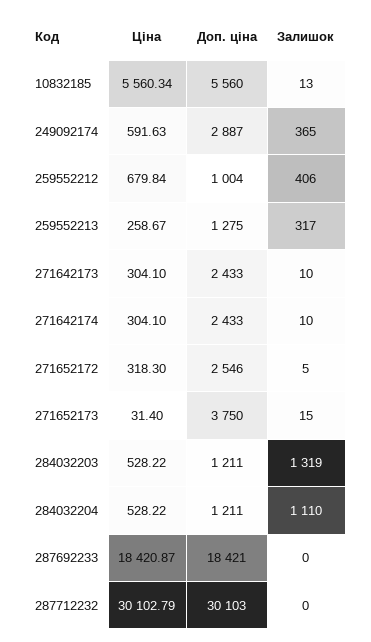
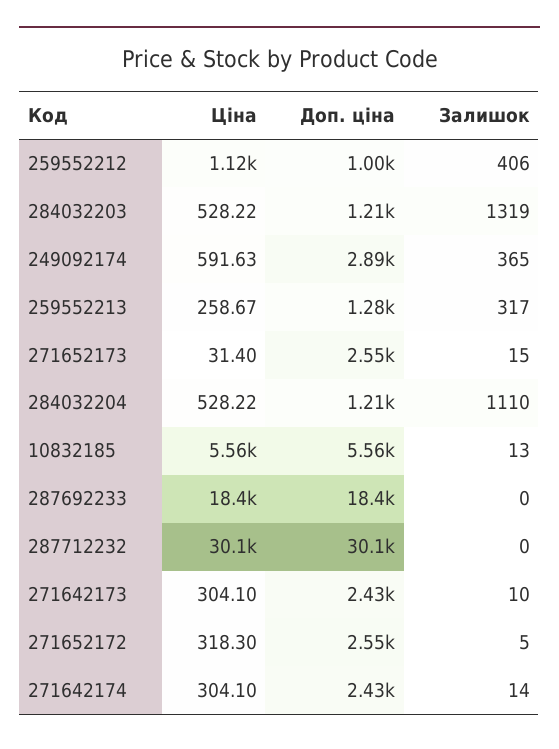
  {
    "Ціна": {
      "10832185": 5560.34,
      "249092174": 591.63,
-     "259552212": 679.84,
+     "259552212": 1120,
      "259552213": 258.67,
      "271642173": 304.1,
      "271642174": 304.1,
      "271652172": 318.3,
      "271652173": 31.4,
      "284032203": 528.22,
      "284032204": 528.22,
      "287692233": 18420.87,
      "287712232": 30102.79
    },
    "Доп. ціна": {
      "10832185": 5560,
      "249092174": 2887,
      "259552212": 1004,
      "259552213": 1275,
      "271642173": 2433,
      "271642174": 2433,
      "271652172": 2546,
-     "271652173": 3750,
+     "271652173": 2550,
      "284032203": 1211,
      "284032204": 1211,
      "287692233": 18421,
      "287712232": 30103
    },
    "Залишок": {
      "10832185": 13,
      "249092174": 365,
      "259552212": 406,
      "259552213": 317,
      "271642173": 10,
-     "271642174": 10,
+     "271642174": 14,
      "271652172": 5,
      "271652173": 15,
      "284032203": 1319,
      "284032204": 1110,
      "287692233": 0,
      "287712232": 0
    }
  }

